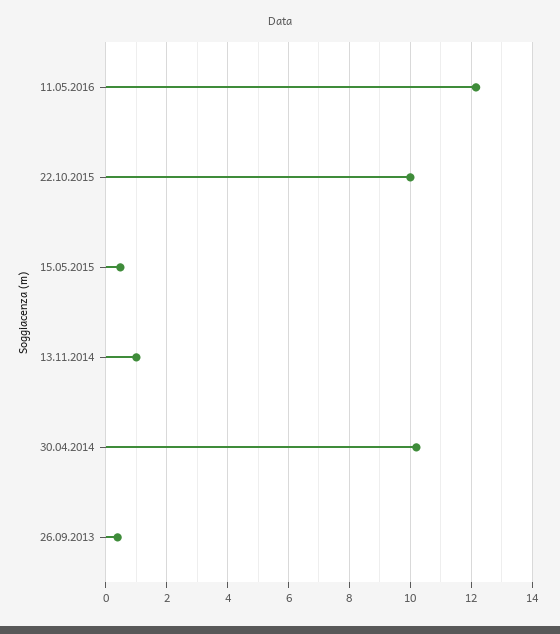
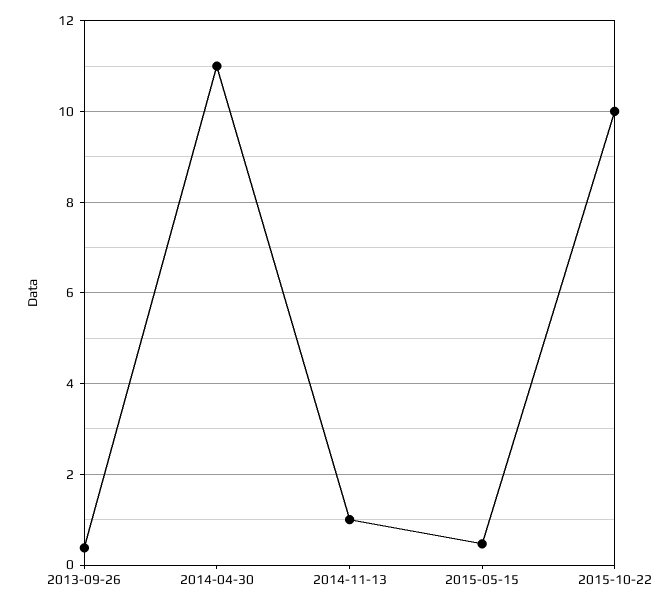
  {
-   "11.05.2016": 12.2,
    "22.10.2015": 10,
    "15.05.2015": 0.4,
    "13.11.2014": 1,
-   "30.04.2014": 10.2,
+   "30.04.2014": 11,
    "26.09.2013": 0.4
  }

